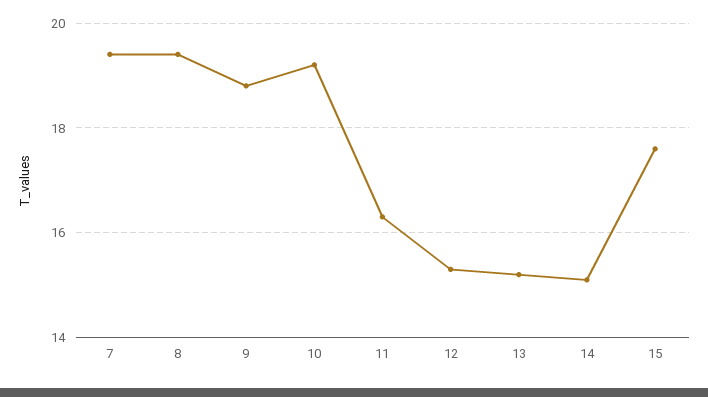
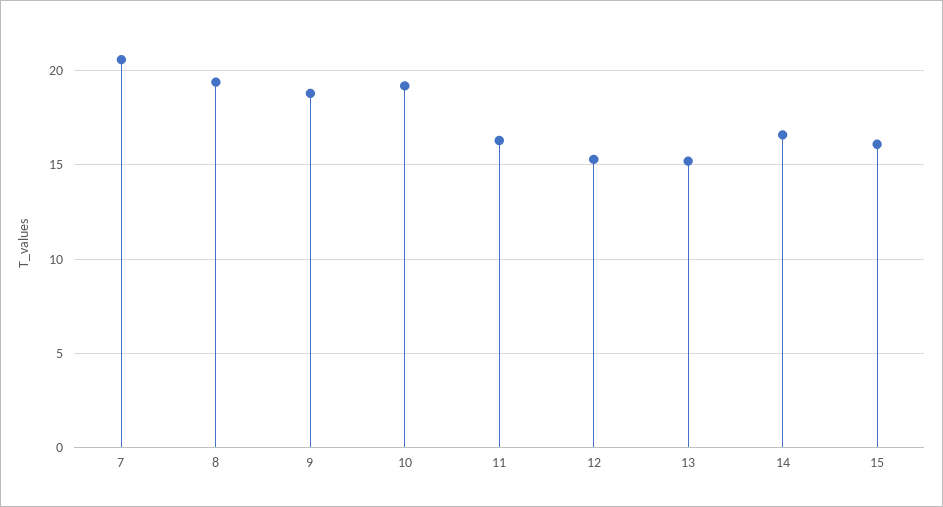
  {
-   "7": 19.5,
+   "7": 20.5,
    "8": 19.5,
    "9": 19,
    "10": 19,
    "11": 16.5,
    "12": 15.5,
    "13": 15,
-   "14": 15,
+   "14": 16.5,
-   "15": 17.5
+   "15": 16
  }

